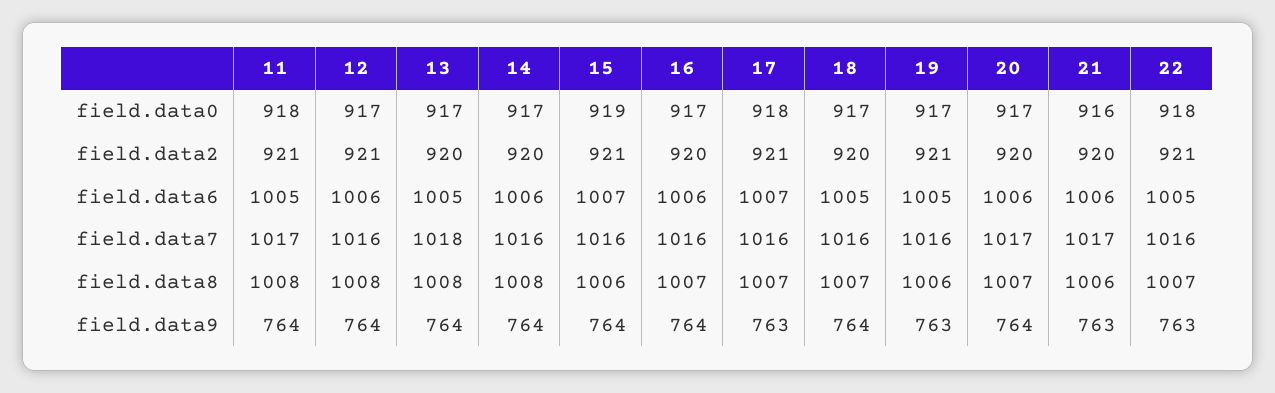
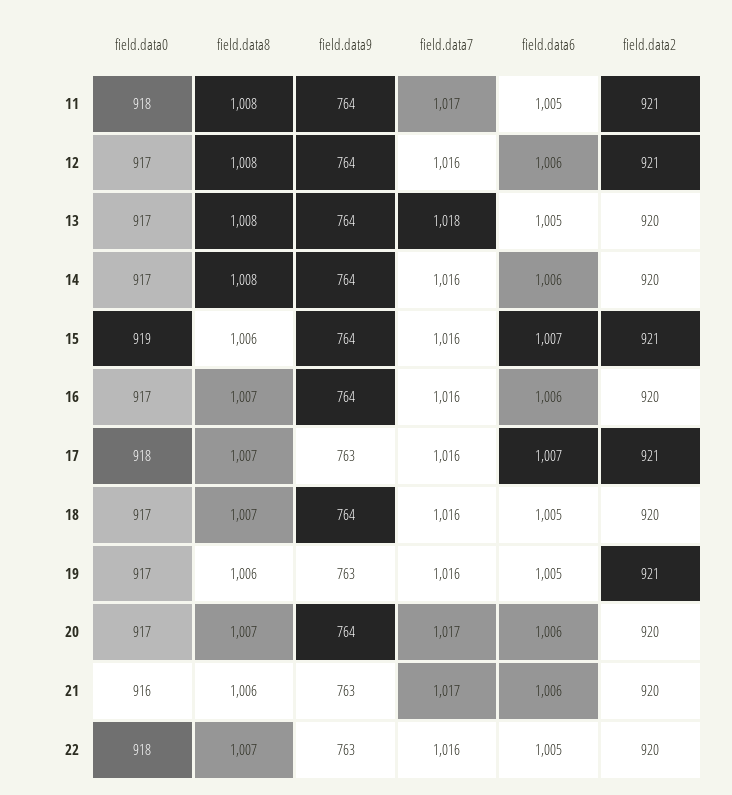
  {
    "11": {
      "field.data0": 918,
      "field.data2": 921,
      "field.data6": 1005,
      "field.data7": 1017,
      "field.data8": 1008,
      "field.data9": 764
    },
    "12": {
      "field.data0": 917,
      "field.data2": 921,
      "field.data6": 1006,
      "field.data7": 1016,
      "field.data8": 1008,
      "field.data9": 764
    },
    "13": {
      "field.data0": 917,
      "field.data2": 920,
      "field.data6": 1005,
      "field.data7": 1018,
      "field.data8": 1008,
      "field.data9": 764
    },
    "14": {
      "field.data0": 917,
      "field.data2": 920,
      "field.data6": 1006,
      "field.data7": 1016,
      "field.data8": 1008,
      "field.data9": 764
    },
    "15": {
      "field.data0": 919,
      "field.data2": 921,
      "field.data6": 1007,
      "field.data7": 1016,
      "field.data8": 1006,
      "field.data9": 764
    },
    "16": {
      "field.data0": 917,
      "field.data2": 920,
      "field.data6": 1006,
      "field.data7": 1016,
      "field.data8": 1007,
      "field.data9": 764
    },
    "17": {
      "field.data0": 918,
      "field.data2": 921,
      "field.data6": 1007,
      "field.data7": 1016,
      "field.data8": 1007,
      "field.data9": 763
    },
    "18": {
      "field.data0": 917,
      "field.data2": 920,
      "field.data6": 1005,
      "field.data7": 1016,
      "field.data8": 1007,
      "field.data9": 764
    },
    "19": {
      "field.data0": 917,
      "field.data2": 921,
      "field.data6": 1005,
      "field.data7": 1016,
      "field.data8": 1006,
      "field.data9": 763
    },
    "20": {
      "field.data0": 917,
      "field.data2": 920,
      "field.data6": 1006,
      "field.data7": 1017,
      "field.data8": 1007,
      "field.data9": 764
    },
    "21": {
      "field.data0": 916,
      "field.data2": 920,
      "field.data6": 1006,
      "field.data7": 1017,
      "field.data8": 1006,
      "field.data9": 763
    },
    "22": {
      "field.data0": 918,
-     "field.data2": 921,
+     "field.data2": 920,
      "field.data6": 1005,
      "field.data7": 1016,
      "field.data8": 1007,
      "field.data9": 763
    }
  }

